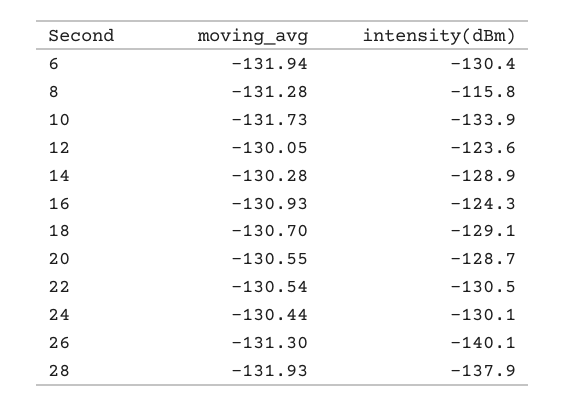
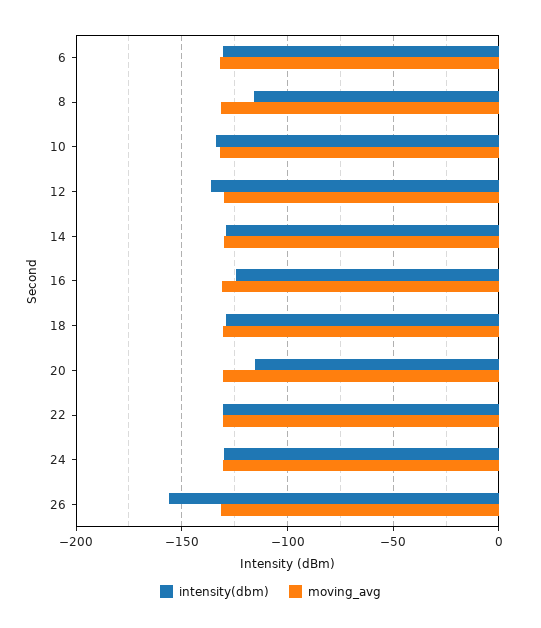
  {
    "moving_avg": {
      "6": -131.94,
      "8": -131.28,
      "10": -131.73,
      "12": -130.05,
      "14": -130.28,
      "16": -130.93,
      "18": -130.7,
      "20": -130.55,
      "22": -130.54,
      "24": -130.44,
-     "26": -131.3,
+     "26": -131.3
-     "28": -131.93
    },
    "intensity(dBm)": {
      "6": -130.4,
      "8": -115.8,
      "10": -133.9,
-     "12": -123.6,
+     "12": -135,
      "14": -128.9,
      "16": -124.3,
      "18": -129.1,
-     "20": -128.7,
+     "20": -115,
      "22": -130.5,
      "24": -130.1,
-     "26": -140.1,
+     "26": -155
-     "28": -137.9
    }
  }

